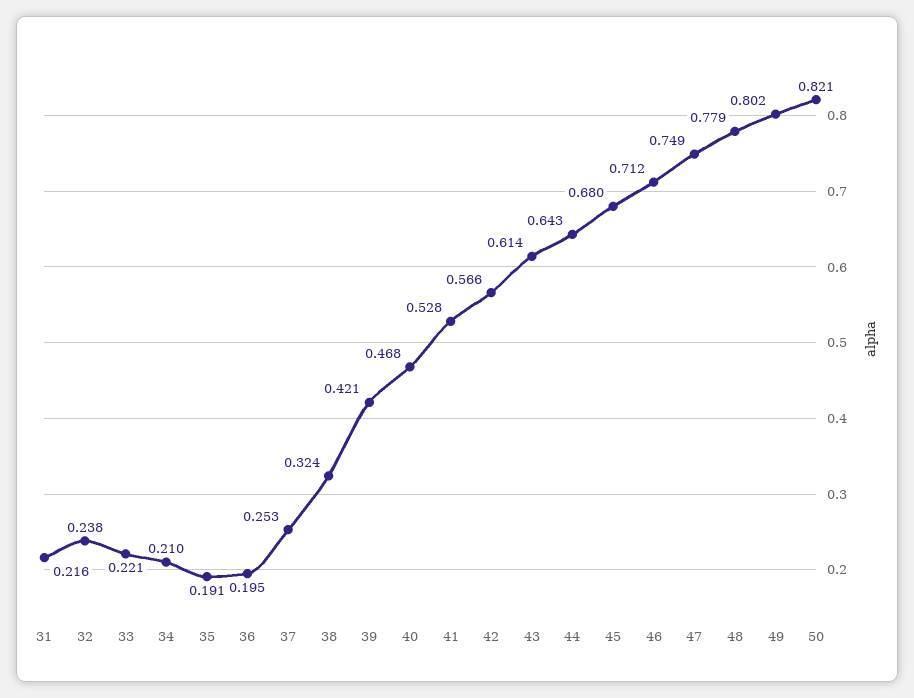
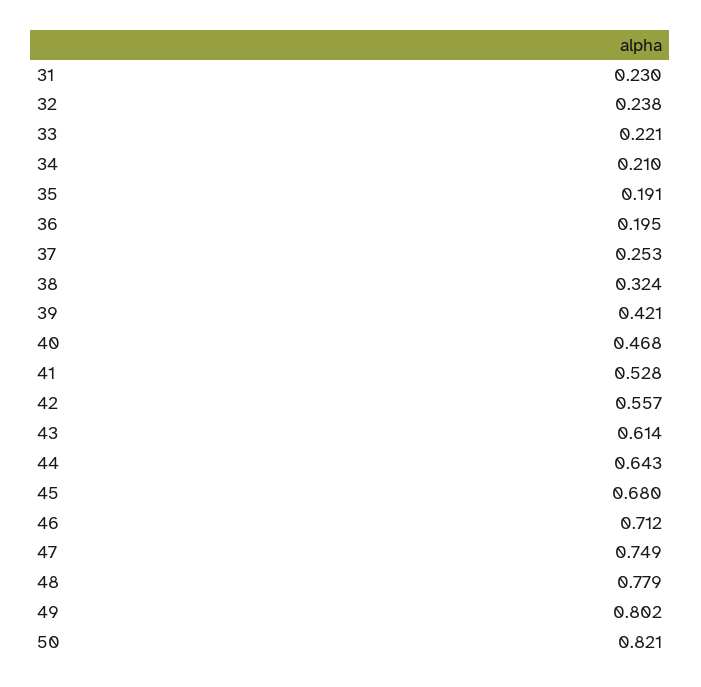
  {
-   "31": 0.216,
+   "31": 0.23,
    "32": 0.238,
    "33": 0.221,
    "34": 0.21,
    "35": 0.191,
    "36": 0.195,
    "37": 0.253,
    "38": 0.324,
    "39": 0.421,
    "40": 0.468,
    "41": 0.528,
-   "42": 0.566,
+   "42": 0.557,
    "43": 0.614,
    "44": 0.643,
    "45": 0.68,
    "46": 0.712,
    "47": 0.749,
    "48": 0.779,
    "49": 0.802,
    "50": 0.821
  }

